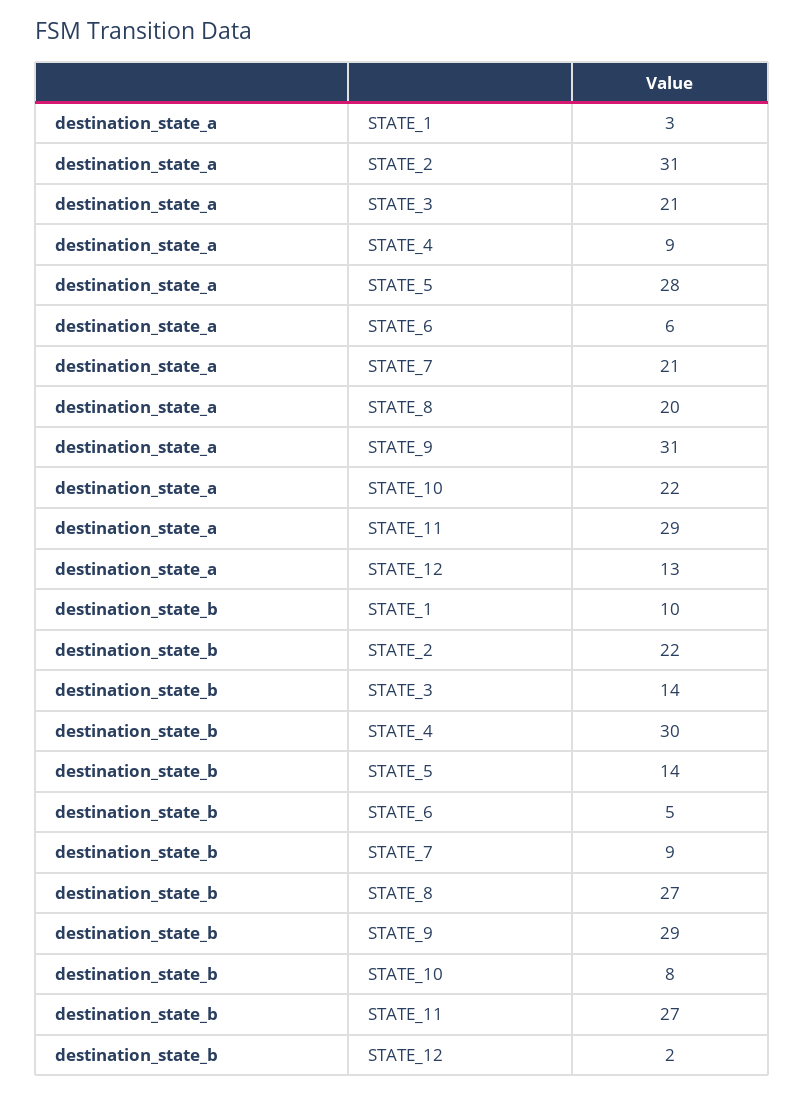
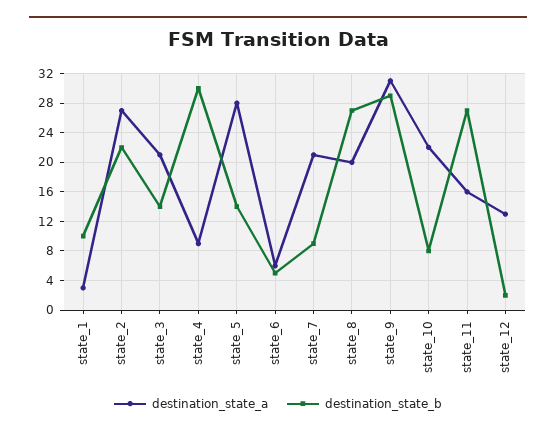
  {
    "destination_state_a": {
      "STATE_1": 3,
-     "STATE_2": 31,
+     "STATE_2": 27,
      "STATE_3": 21,
      "STATE_4": 9,
      "STATE_5": 28,
      "STATE_6": 6,
      "STATE_7": 21,
      "STATE_8": 20,
      "STATE_9": 31,
      "STATE_10": 22,
-     "STATE_11": 29,
+     "STATE_11": 16,
      "STATE_12": 13
    },
    "destination_state_b": {
      "STATE_1": 10,
      "STATE_2": 22,
      "STATE_3": 14,
      "STATE_4": 30,
      "STATE_5": 14,
      "STATE_6": 5,
      "STATE_7": 9,
      "STATE_8": 27,
      "STATE_9": 29,
      "STATE_10": 8,
      "STATE_11": 27,
      "STATE_12": 2
    }
  }

